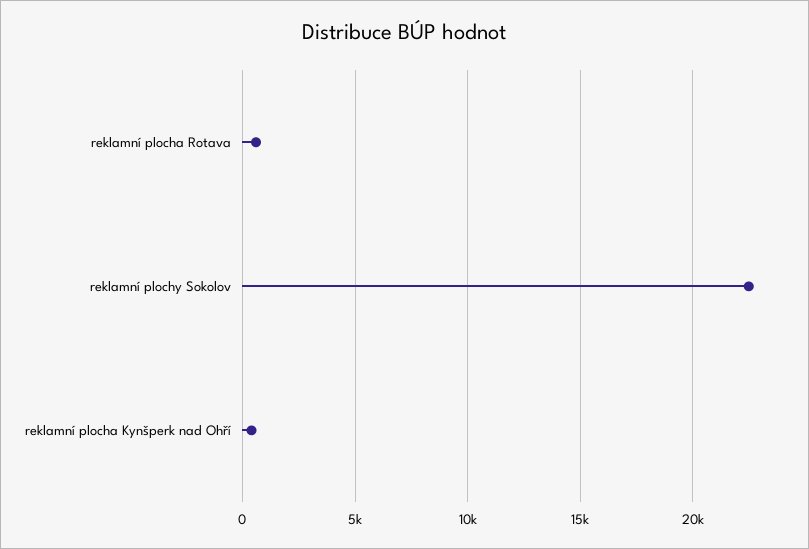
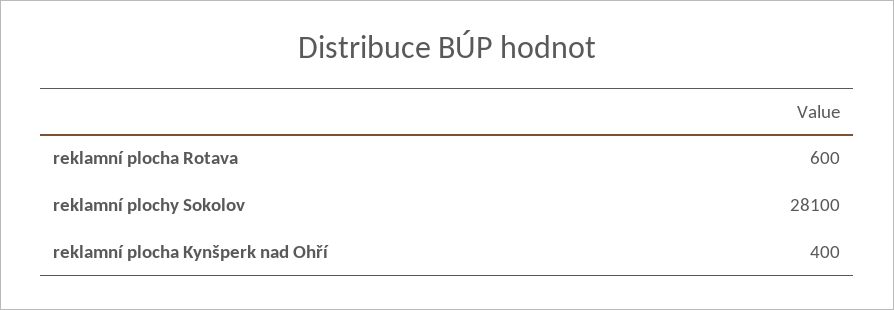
  {
    "reklamní plocha Rotava": 600,
-   "reklamní plochy Sokolov": 22500,
+   "reklamní plochy Sokolov": 28100,
    "reklamní plocha Kynšperk nad Ohří": 400
  }

